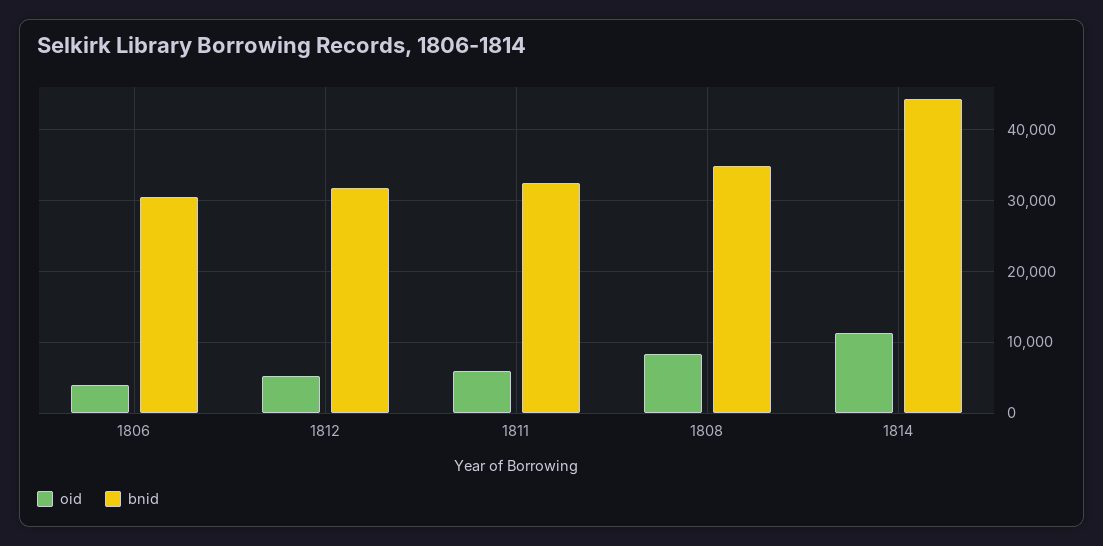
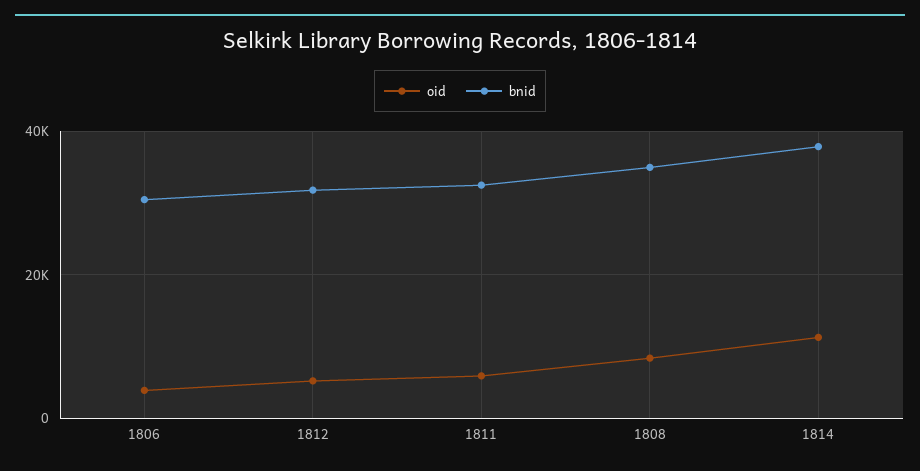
  {
    "oid": {
      "1806": 4000,
      "1812": 5000,
      "1811": 6000,
      "1808": 8000,
      "1814": 11000
    },
    "bnid": {
      "1806": 30000,
      "1812": 32000,
      "1811": 32000,
      "1808": 35000,
-     "1814": 44000
+     "1814": 38000
    }
  }

